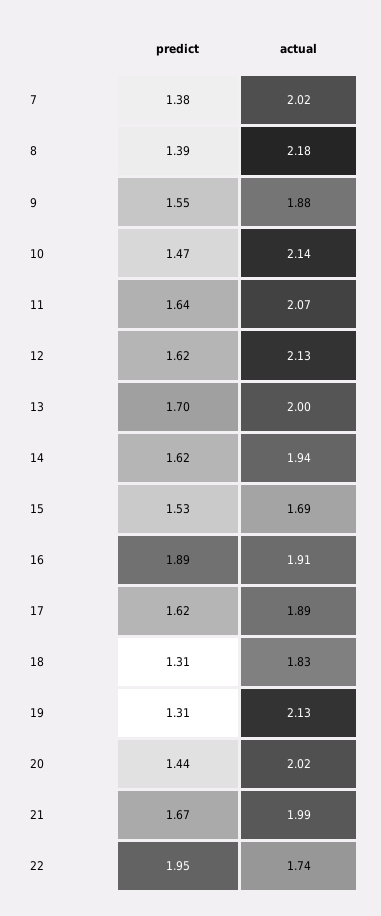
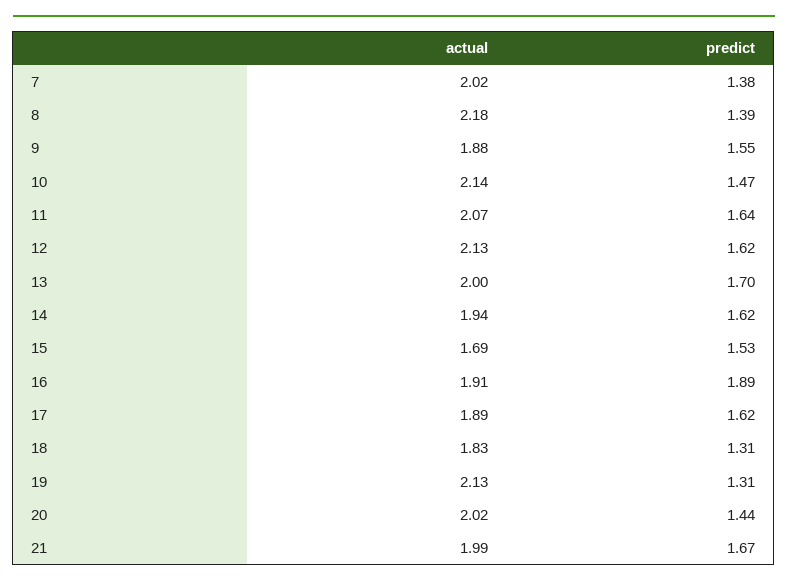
  {
    "predict": {
      "7": 1.38,
      "8": 1.39,
      "9": 1.55,
      "10": 1.47,
      "11": 1.64,
      "12": 1.62,
      "13": 1.7,
      "14": 1.62,
      "15": 1.53,
      "16": 1.89,
      "17": 1.62,
      "18": 1.31,
      "19": 1.31,
      "20": 1.44,
-     "21": 1.67,
+     "21": 1.67
-     "22": 1.95
    },
    "actual": {
      "7": 2.02,
      "8": 2.18,
      "9": 1.88,
      "10": 2.14,
      "11": 2.07,
      "12": 2.13,
      "13": 2,
      "14": 1.94,
      "15": 1.69,
      "16": 1.91,
      "17": 1.89,
      "18": 1.83,
      "19": 2.13,
      "20": 2.02,
-     "21": 1.99,
+     "21": 1.99
-     "22": 1.74
    }
  }

